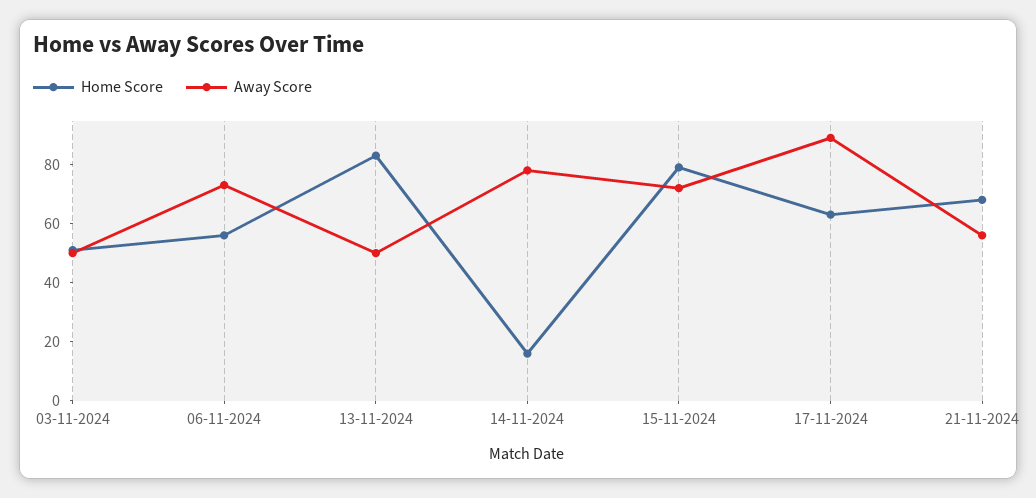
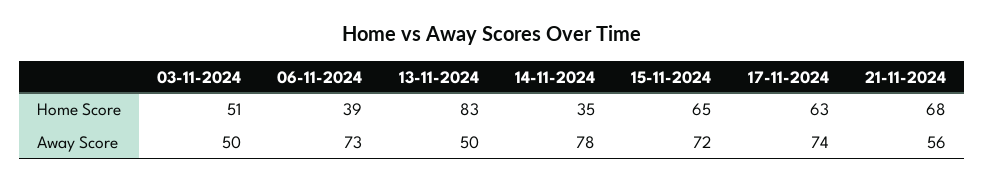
  {
    "Home Score": {
      "03-11-2024": 51,
-     "06-11-2024": 55,
+     "06-11-2024": 39,
      "13-11-2024": 83,
-     "14-11-2024": 15,
+     "14-11-2024": 35,
-     "15-11-2024": 80,
+     "15-11-2024": 65,
      "17-11-2024": 63,
      "21-11-2024": 68
    },
    "Away Score": {
      "03-11-2024": 50,
      "06-11-2024": 73,
      "13-11-2024": 50,
      "14-11-2024": 78,
      "15-11-2024": 72,
-     "17-11-2024": 90,
+     "17-11-2024": 74,
      "21-11-2024": 56
    }
  }

